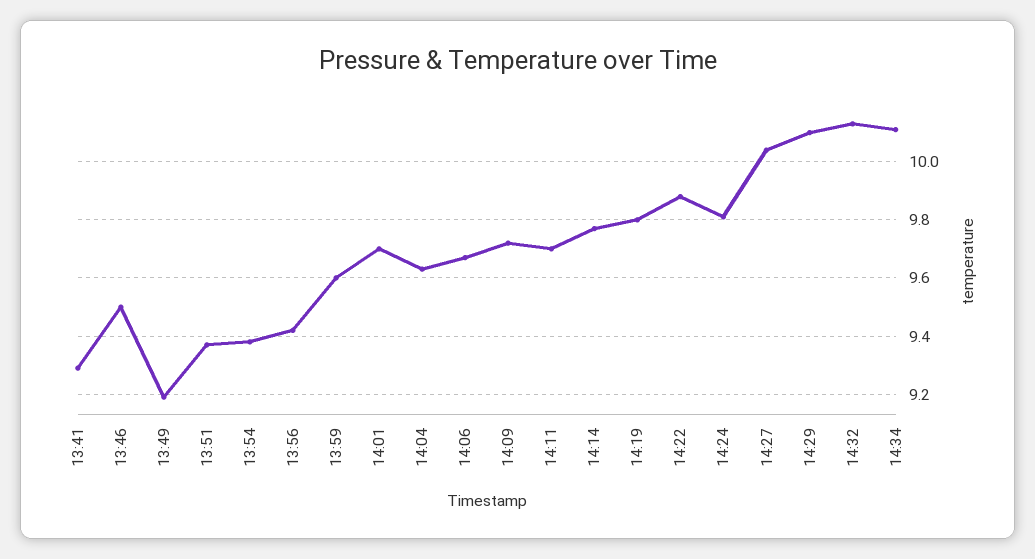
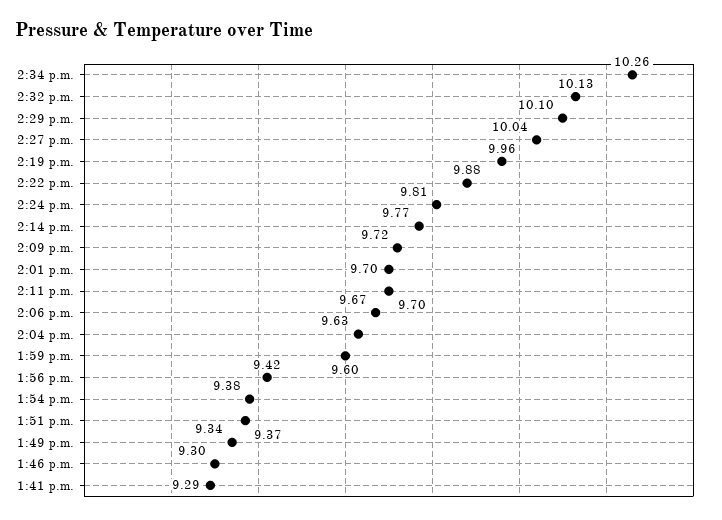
  {
    "13:41": 9.29,
-   "13:46": 9.5,
+   "13:46": 9.3,
-   "13:49": 9.2,
+   "13:49": 9.34,
    "13:51": 9.37,
    "13:54": 9.38,
    "13:56": 9.42,
    "13:59": 9.6,
    "14:01": 9.7,
    "14:04": 9.63,
    "14:06": 9.67,
    "14:09": 9.72,
    "14:11": 9.7,
    "14:14": 9.77,
-   "14:19": 9.8,
+   "14:19": 9.96,
    "14:22": 9.88,
    "14:24": 9.81,
    "14:27": 10.04,
    "14:29": 10.1,
    "14:32": 10.13,
-   "14:34": 10.1
+   "14:34": 10.26
  }

